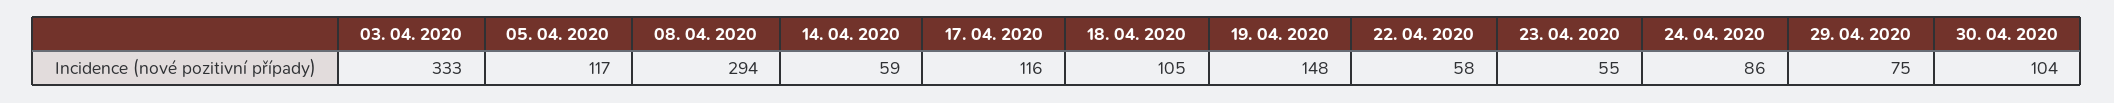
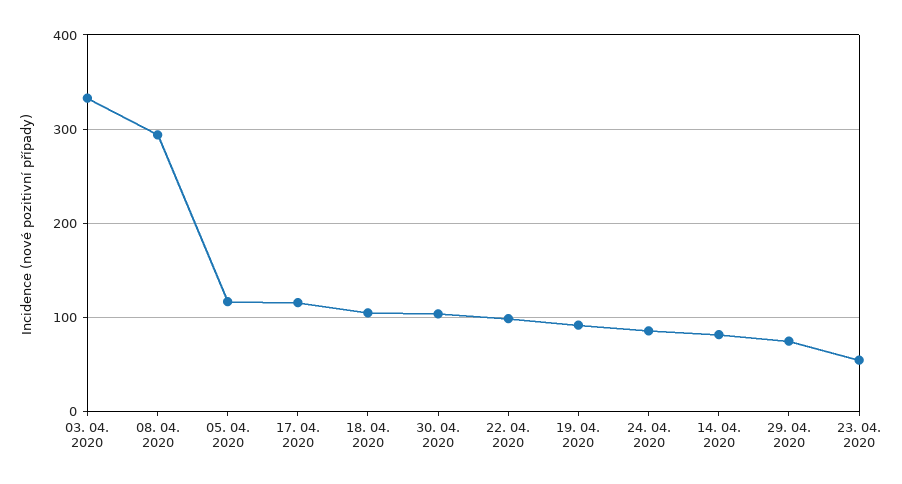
  {
    "03. 04. 2020": 333,
    "05. 04. 2020": 117,
    "08. 04. 2020": 294,
-   "14. 04. 2020": 59,
+   "14. 04. 2020": 80,
    "17. 04. 2020": 116,
    "18. 04. 2020": 105,
-   "19. 04. 2020": 148,
+   "19. 04. 2020": 90,
-   "22. 04. 2020": 58,
+   "22. 04. 2020": 100,
    "23. 04. 2020": 55,
    "24. 04. 2020": 86,
    "29. 04. 2020": 75,
    "30. 04. 2020": 104
  }

